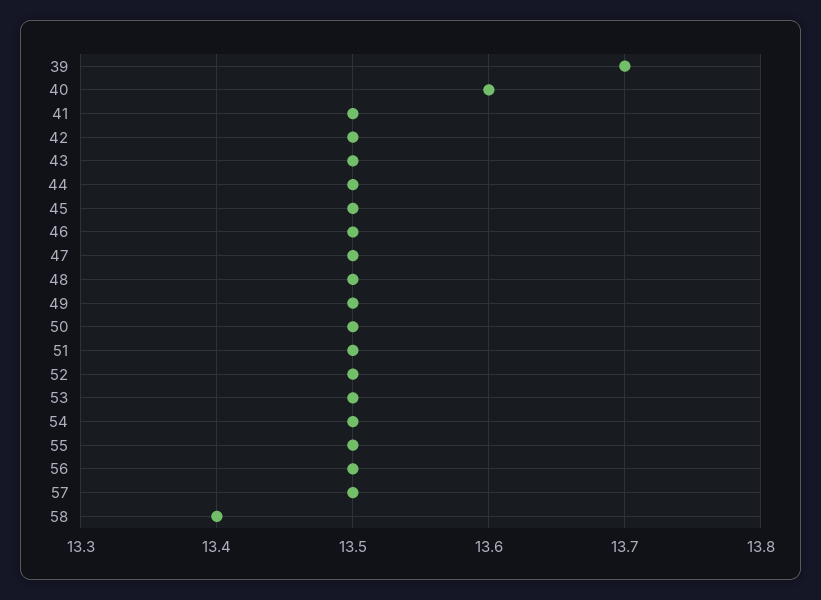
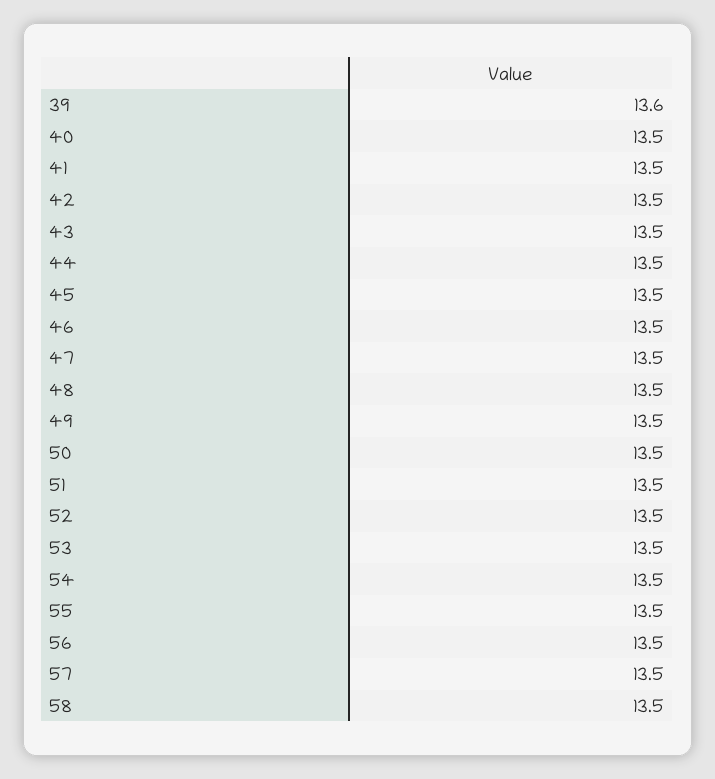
  {
-   "39": 13.7,
+   "39": 13.6,
-   "40": 13.6,
+   "40": 13.5,
    "41": 13.5,
    "42": 13.5,
    "43": 13.5,
    "44": 13.5,
    "45": 13.5,
    "46": 13.5,
    "47": 13.5,
    "48": 13.5,
    "49": 13.5,
    "50": 13.5,
    "51": 13.5,
    "52": 13.5,
    "53": 13.5,
    "54": 13.5,
    "55": 13.5,
    "56": 13.5,
    "57": 13.5,
-   "58": 13.4
+   "58": 13.5
  }

